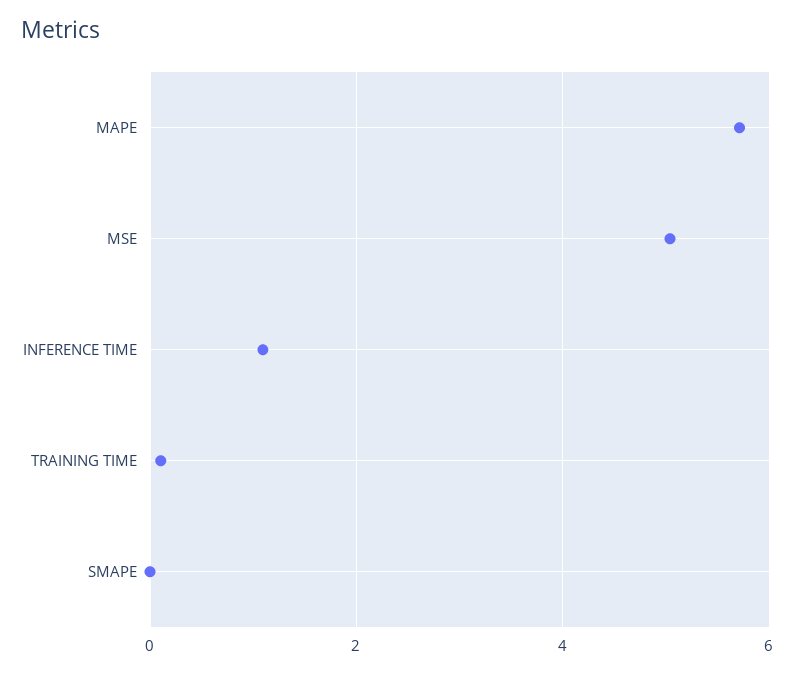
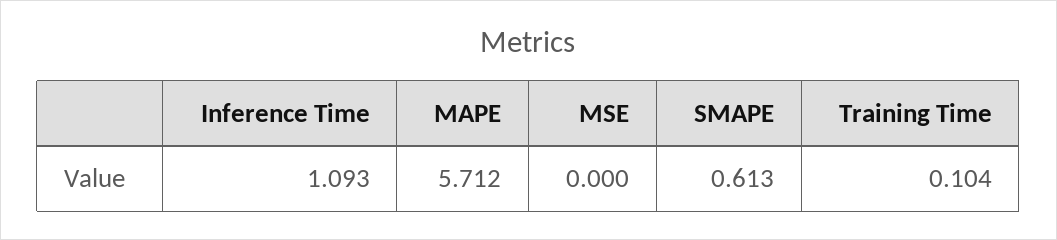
  {
    "MAPE": 5.712,
-   "MSE": 5,
+   "MSE": 0,
    "INFERENCE TIME": 1.093,
    "TRAINING TIME": 0.104,
-   "SMAPE": 0
+   "SMAPE": 0.613
  }

